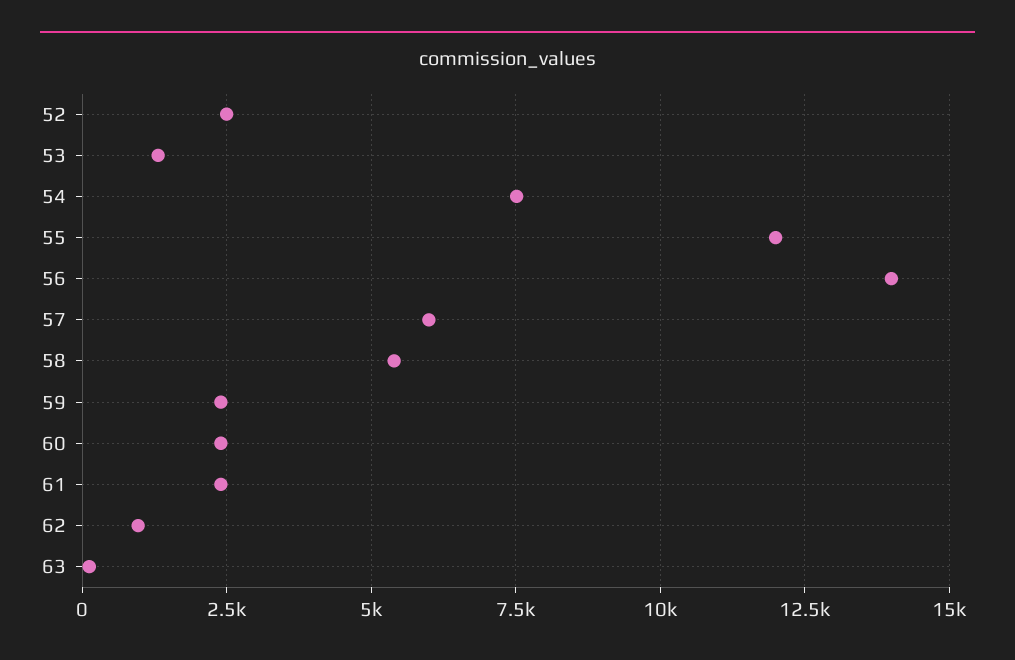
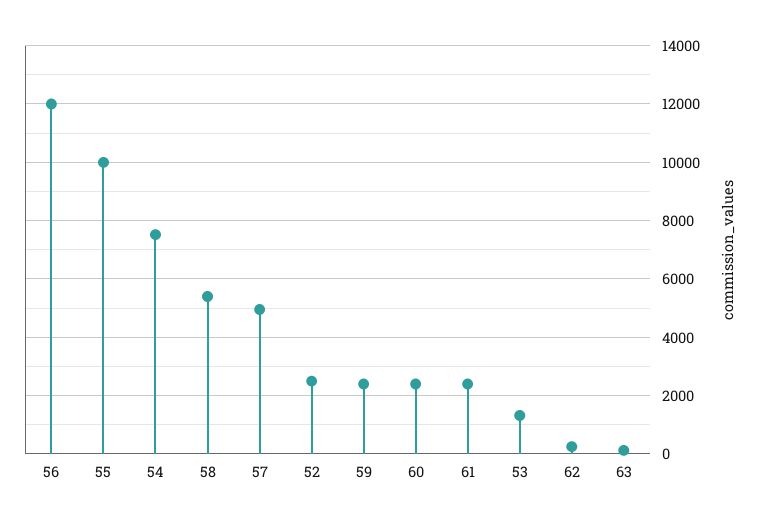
  {
    "52": 2500,
    "53": 1250,
    "54": 7500,
-   "55": 12000,
+   "55": 10000,
-   "56": 14000,
+   "56": 12000,
-   "57": 6000,
+   "57": 5000,
    "58": 5500,
    "59": 2500,
    "60": 2500,
    "61": 2500,
-   "62": 1000,
+   "62": 250,
    "63": 250
  }

